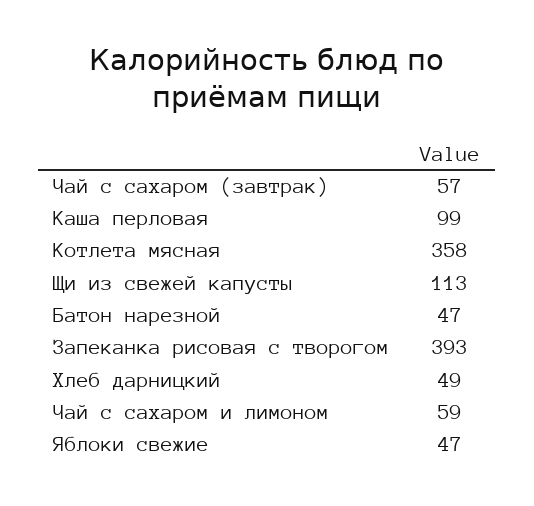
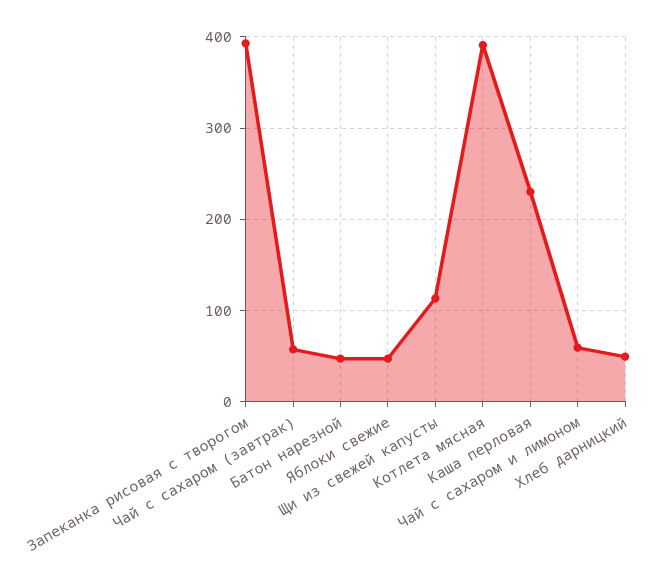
  {
    "Чай с сахаром (завтрак)": 57,
-   "Каша перловая": 99,
+   "Каша перловая": 230,
-   "Котлета мясная": 358,
+   "Котлета мясная": 390,
    "Щи из свежей капусты": 113,
    "Батон нарезной": 47,
    "Запеканка рисовая с творогом": 393,
    "Хлеб дарницкий": 49,
    "Чай с сахаром и лимоном": 59,
    "Яблоки свежие": 47
  }

